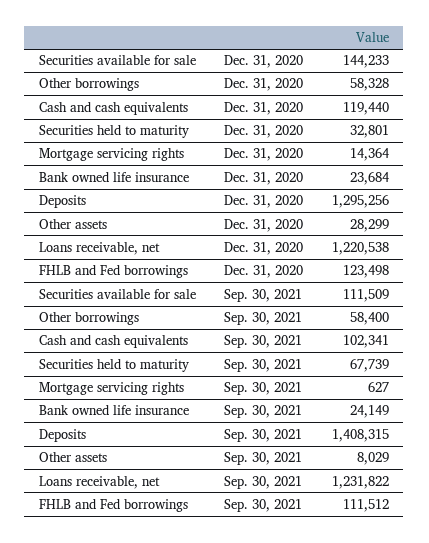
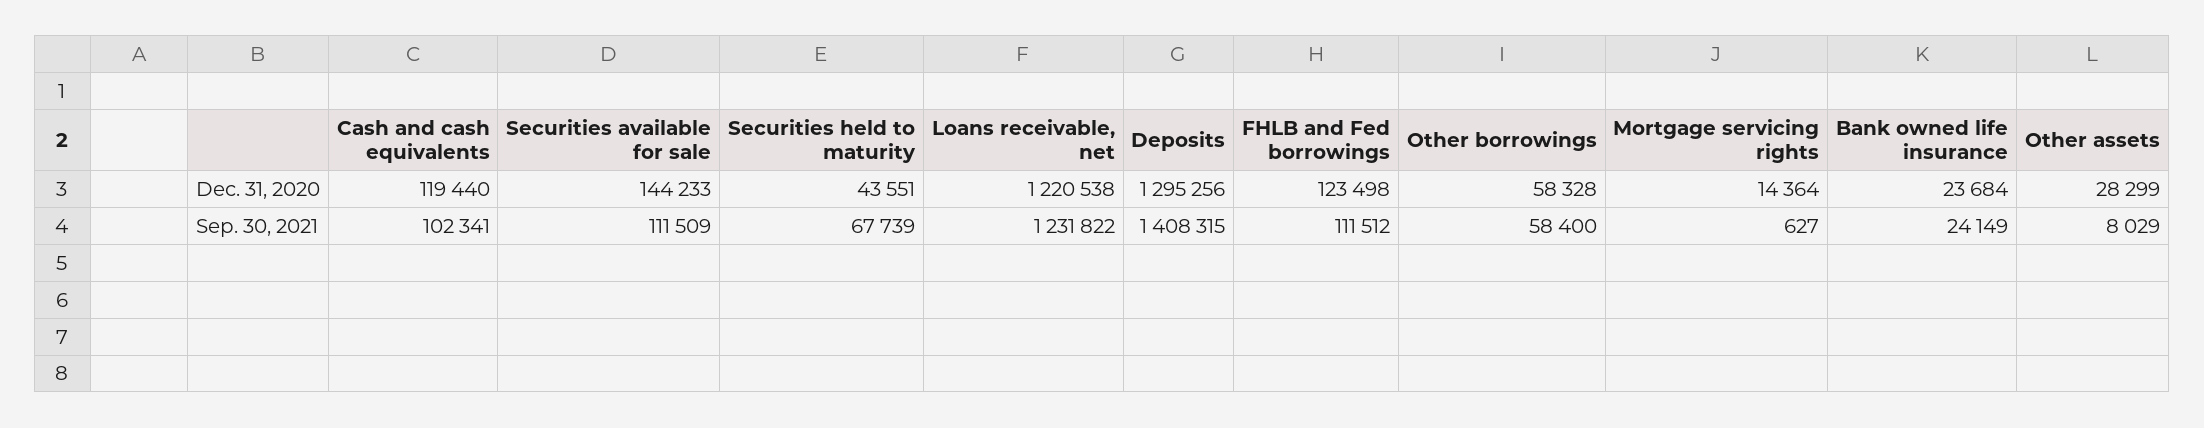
  {
    "Securities available for sale": {
      "Dec. 31, 2020": 144233,
      "Sep. 30, 2021": 111509
    },
    "Other borrowings": {
      "Dec. 31, 2020": 58328,
      "Sep. 30, 2021": 58400
    },
    "Cash and cash equivalents": {
      "Dec. 31, 2020": 119440,
      "Sep. 30, 2021": 102341
    },
    "Securities held to maturity": {
-     "Dec. 31, 2020": 32801,
+     "Dec. 31, 2020": 43551,
      "Sep. 30, 2021": 67739
    },
    "Mortgage servicing rights": {
      "Dec. 31, 2020": 14364,
      "Sep. 30, 2021": 627
    },
    "Bank owned life insurance": {
      "Dec. 31, 2020": 23684,
      "Sep. 30, 2021": 24149
    },
    "Deposits": {
      "Dec. 31, 2020": 1295256,
      "Sep. 30, 2021": 1408315
    },
    "Other assets": {
      "Dec. 31, 2020": 28299,
      "Sep. 30, 2021": 8029
    },
    "Loans receivable, net": {
      "Dec. 31, 2020": 1220538,
      "Sep. 30, 2021": 1231822
    },
    "FHLB and Fed borrowings": {
      "Dec. 31, 2020": 123498,
      "Sep. 30, 2021": 111512
    }
  }

